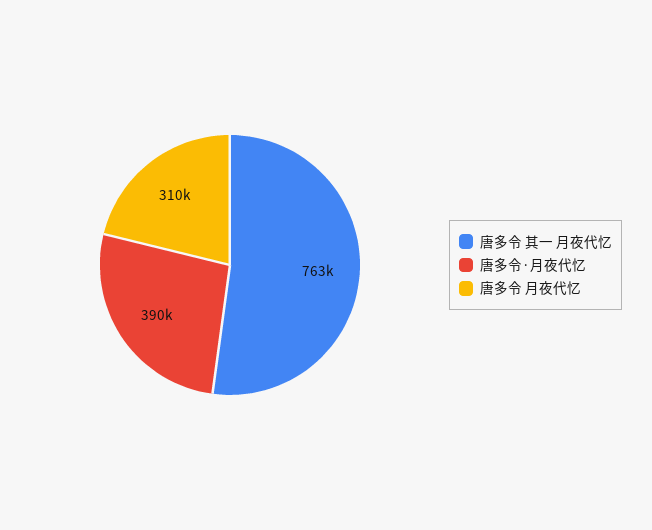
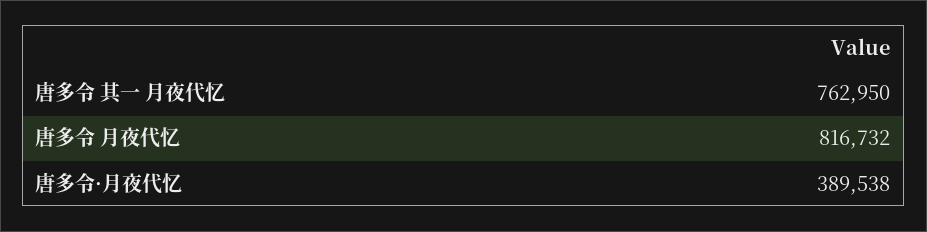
  {
    "唐多令 其一 月夜代忆": 762950,
    "唐多令·月夜代忆": 389538,
-   "唐多令 月夜代忆": 310000
+   "唐多令 月夜代忆": 816732
  }

